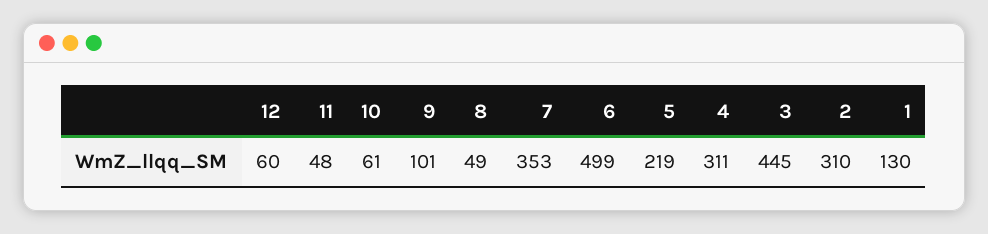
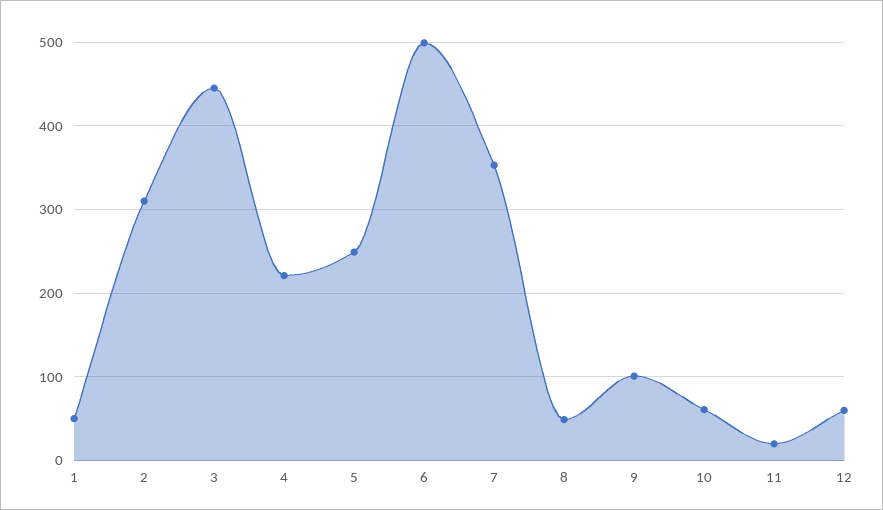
  {
    "12": 60,
-   "11": 48,
+   "11": 20,
    "10": 61,
    "9": 101,
    "8": 49,
    "7": 353,
    "6": 499,
-   "5": 219,
+   "5": 250,
-   "4": 311,
+   "4": 220,
    "3": 445,
    "2": 310,
-   "1": 130
+   "1": 50
  }

